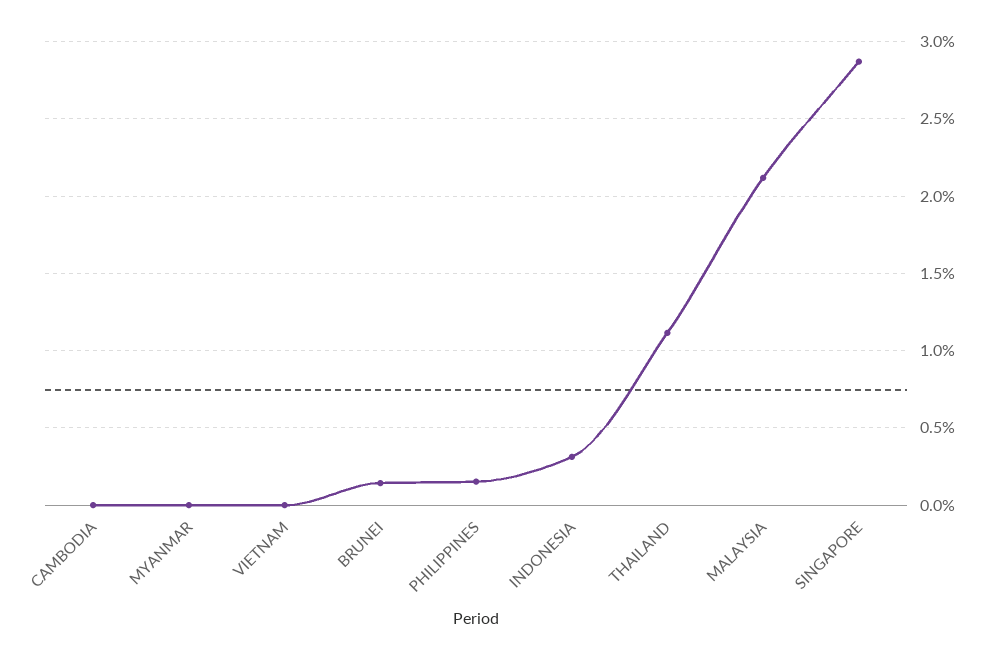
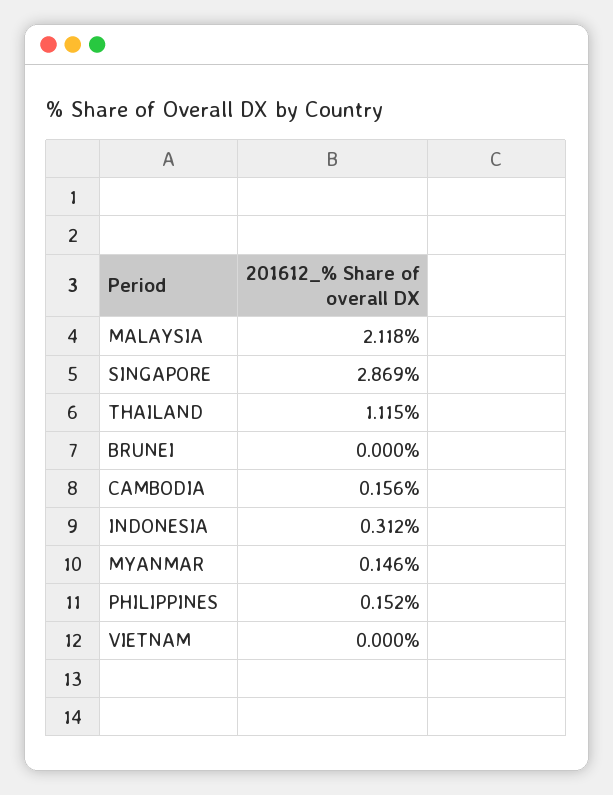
  {
-   "CAMBODIA": 0,
+   "CAMBODIA": 0.156,
-   "MYANMAR": 0,
+   "MYANMAR": 0.146,
    "VIETNAM": 0,
-   "BRUNEI": 0.15,
+   "BRUNEI": 0,
    "PHILIPPINES": 0.152,
    "INDONESIA": 0.312,
    "THAILAND": 1.115,
    "MALAYSIA": 2.118,
    "SINGAPORE": 2.869
  }

